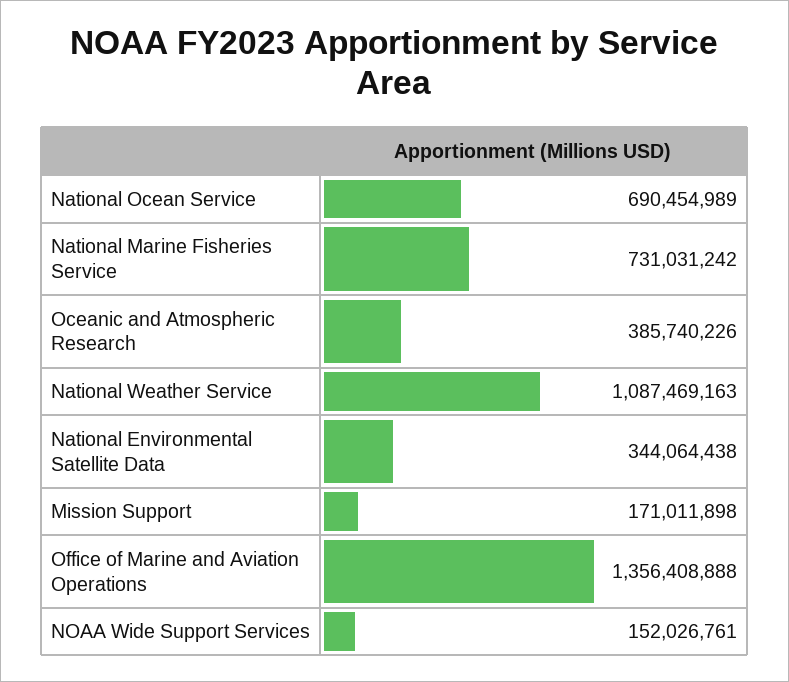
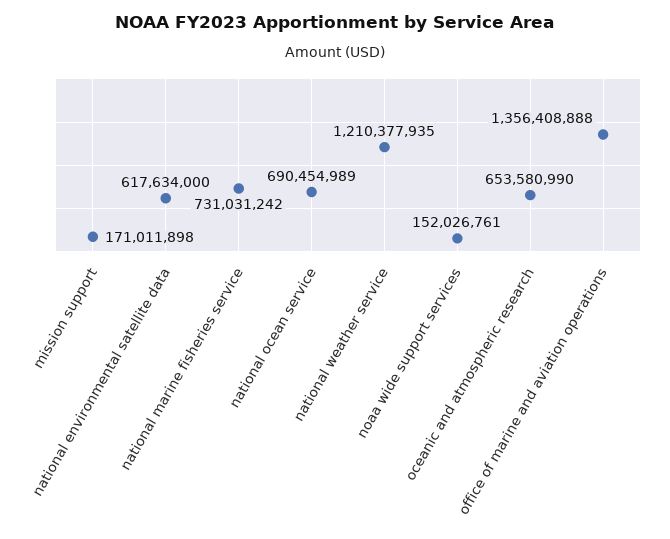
  {
    "National Ocean Service": 690454989,
    "National Marine Fisheries Service": 731031242,
-   "Oceanic and Atmospheric Research": 385740226,
+   "Oceanic and Atmospheric Research": 653580990,
-   "National Weather Service": 1087469163,
+   "National Weather Service": 1210377935,
-   "National Environmental Satellite Data": 344064438,
+   "National Environmental Satellite Data": 617634000,
    "Mission Support": 171011898,
    "Office of Marine and Aviation Operations": 1356408888,
    "NOAA Wide Support Services": 152026761
  }

